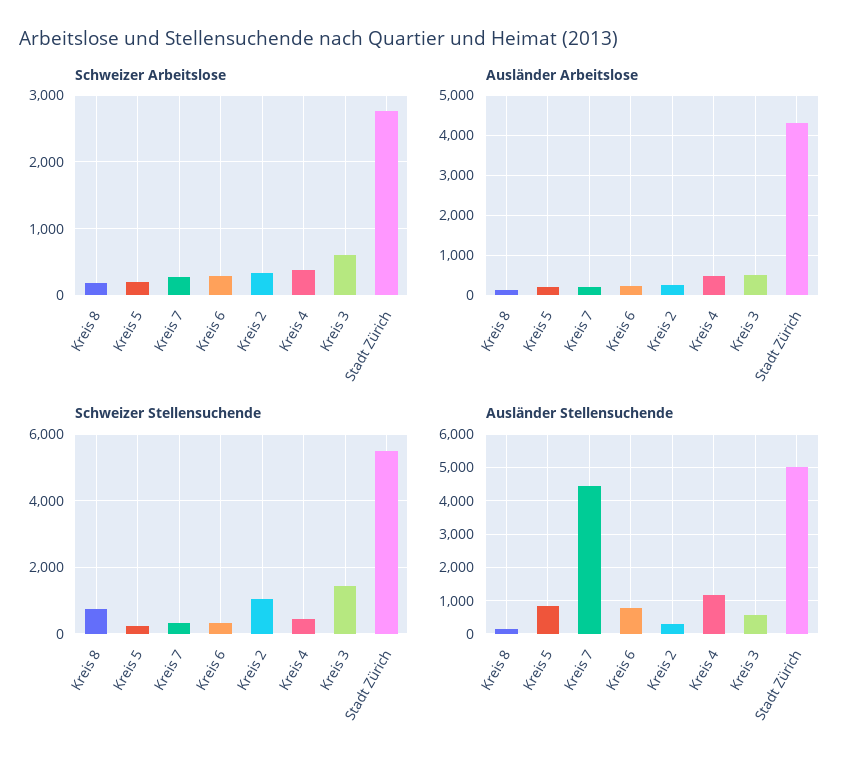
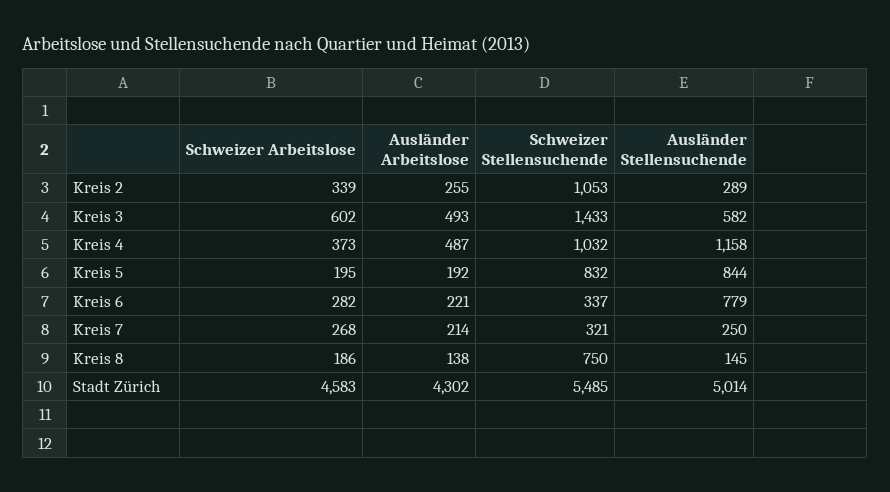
  {
    "Schweizer Arbeitslose": {
      "Kreis 8": 186,
      "Kreis 5": 195,
      "Kreis 7": 268,
      "Kreis 6": 282,
      "Kreis 2": 339,
      "Kreis 4": 373,
      "Kreis 3": 602,
-     "Stadt Zürich": 2800
+     "Stadt Zürich": 4583
    },
    "Ausländer Arbeitslose": {
      "Kreis 8": 138,
      "Kreis 5": 192,
      "Kreis 7": 214,
      "Kreis 6": 221,
      "Kreis 2": 255,
      "Kreis 4": 487,
      "Kreis 3": 493,
      "Stadt Zürich": 4302
    },
    "Schweizer Stellensuchende": {
      "Kreis 8": 750,
-     "Kreis 5": 200,
+     "Kreis 5": 832,
      "Kreis 7": 321,
      "Kreis 6": 337,
      "Kreis 2": 1053,
-     "Kreis 4": 400,
+     "Kreis 4": 1032,
      "Kreis 3": 1433,
      "Stadt Zürich": 5485
    },
    "Ausländer Stellensuchende": {
      "Kreis 8": 145,
      "Kreis 5": 844,
-     "Kreis 7": 4400,
+     "Kreis 7": 250,
      "Kreis 6": 779,
      "Kreis 2": 289,
      "Kreis 4": 1158,
      "Kreis 3": 582,
      "Stadt Zürich": 5014
    }
  }

